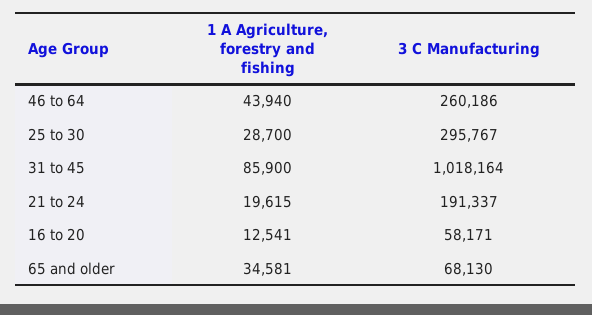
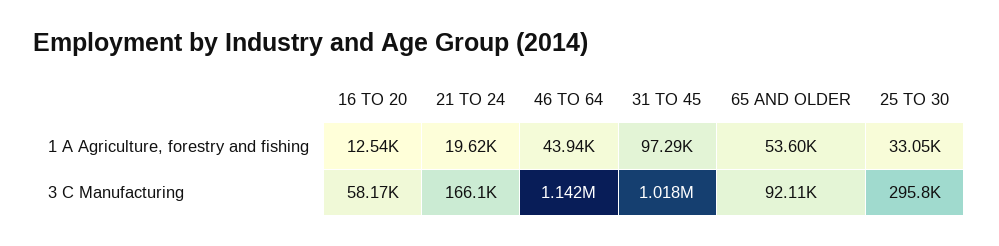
  {
    "1 A Agriculture, forestry and fishing": {
      "46 to 64": 43940,
-     "25 to 30": 28700,
+     "25 to 30": 33050,
-     "31 to 45": 85900,
+     "31 to 45": 97290,
      "21 to 24": 19615,
      "16 to 20": 12541,
-     "65 and older": 34581
+     "65 and older": 53600
    },
    "3 C Manufacturing": {
-     "46 to 64": 260186,
+     "46 to 64": 1142000,
      "25 to 30": 295767,
      "31 to 45": 1018164,
-     "21 to 24": 191337,
+     "21 to 24": 166100,
      "16 to 20": 58171,
-     "65 and older": 68130
+     "65 and older": 92110
    }
  }

